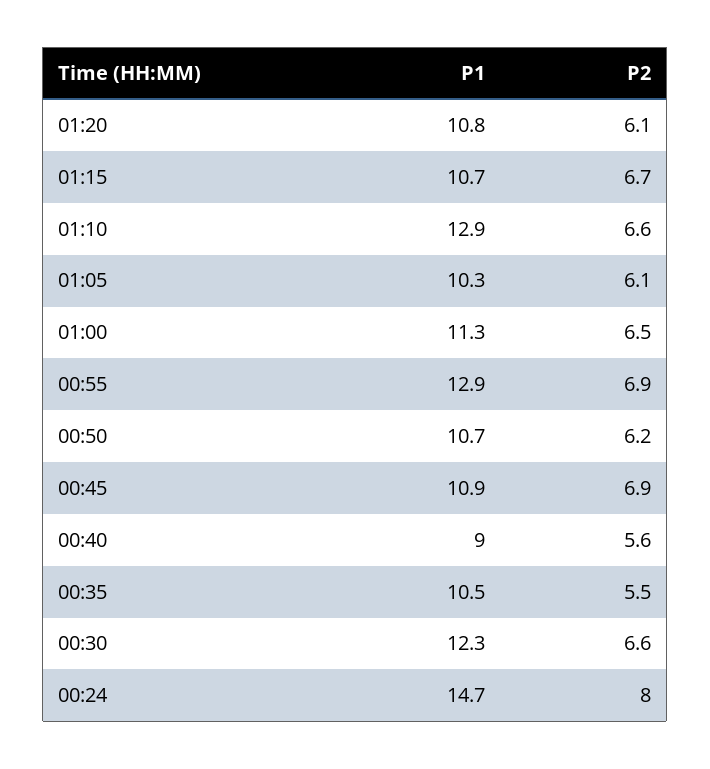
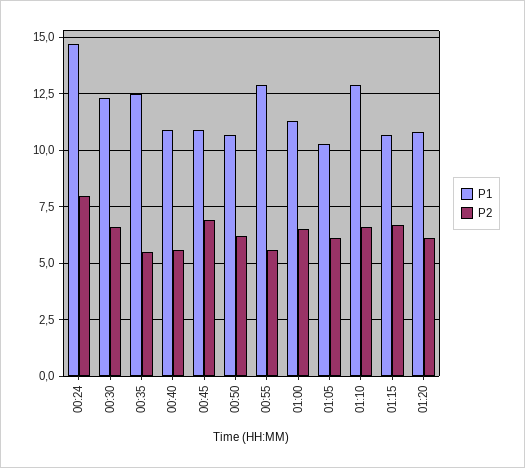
  {
    "P1": {
      "01:20": 10.8,
      "01:15": 10.7,
      "01:10": 12.9,
      "01:05": 10.3,
      "01:00": 11.3,
      "00:55": 12.9,
      "00:50": 10.7,
      "00:45": 10.9,
-     "00:40": 9,
+     "00:40": 11,
-     "00:35": 10.5,
+     "00:35": 12.5,
      "00:30": 12.3,
      "00:24": 14.7
    },
    "P2": {
      "01:20": 6.1,
      "01:15": 6.7,
      "01:10": 6.6,
      "01:05": 6.1,
      "01:00": 6.5,
-     "00:55": 6.9,
+     "00:55": 5.5,
      "00:50": 6.2,
      "00:45": 6.9,
      "00:40": 5.6,
      "00:35": 5.5,
      "00:30": 6.6,
      "00:24": 8
    }
  }

